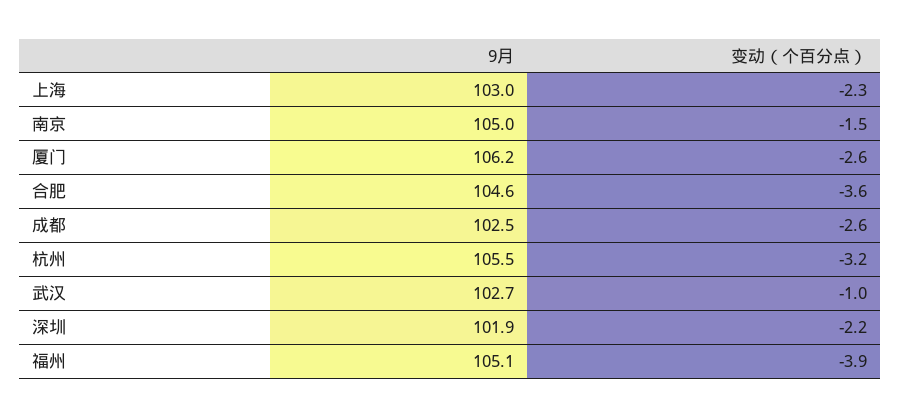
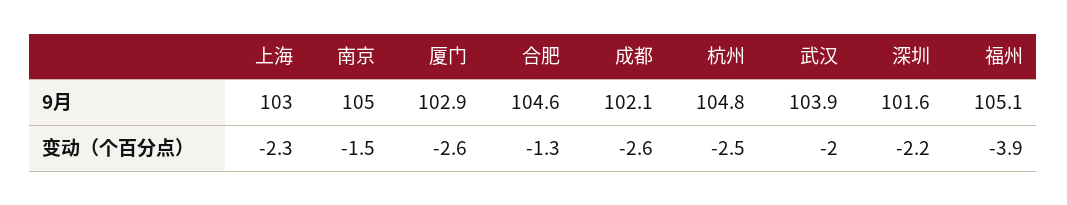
  {
    "9月": {
      "上海": 103,
      "南京": 105,
-     "厦门": 106.2,
+     "厦门": 102.9,
      "合肥": 104.6,
-     "成都": 102.5,
+     "成都": 102.1,
-     "杭州": 105.5,
+     "杭州": 104.8,
-     "武汉": 102.7,
+     "武汉": 103.9,
-     "深圳": 101.9,
+     "深圳": 101.6,
      "福州": 105.1
    },
    "变动（个百分点）": {
      "上海": -2.3,
      "南京": -1.5,
      "厦门": -2.6,
-     "合肥": -3.6,
+     "合肥": -1.3,
      "成都": -2.6,
-     "杭州": -3.2,
+     "杭州": -2.5,
-     "武汉": -1,
+     "武汉": -2,
      "深圳": -2.2,
      "福州": -3.9
    }
  }

